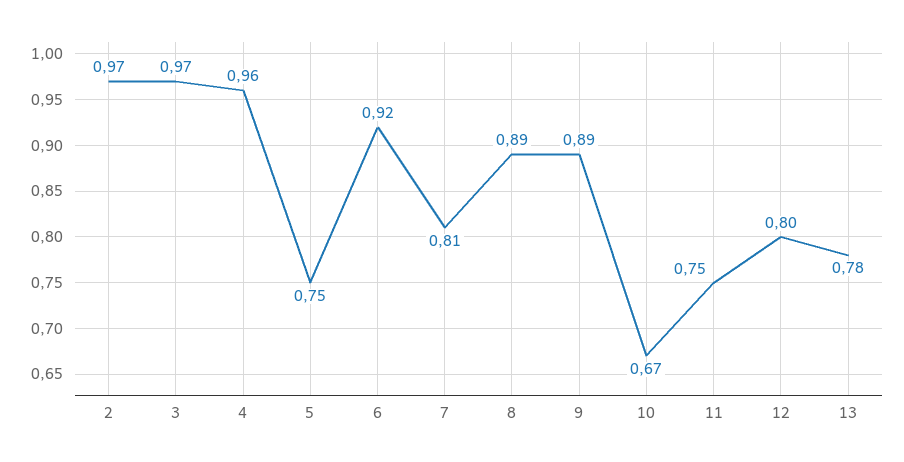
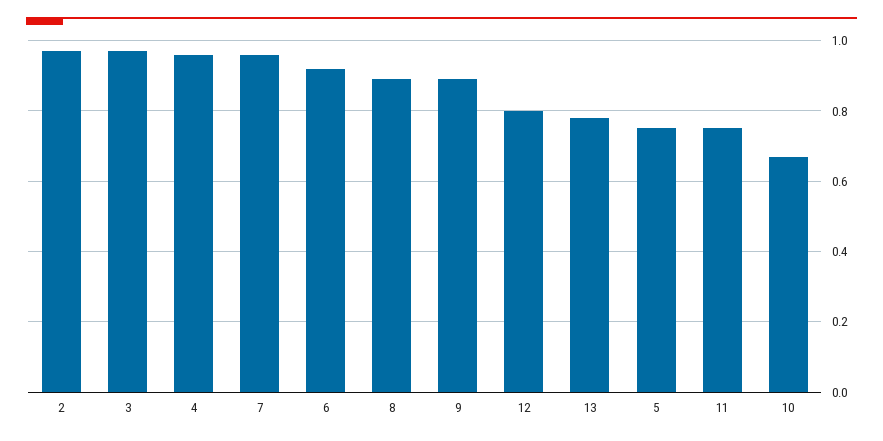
  {
    "2": 0.97,
    "3": 0.97,
    "4": 0.96,
    "5": 0.75,
    "6": 0.92,
-   "7": 0.81,
+   "7": 0.95,
    "8": 0.89,
    "9": 0.89,
    "10": 0.67,
    "11": 0.75,
    "12": 0.8,
    "13": 0.78
  }

